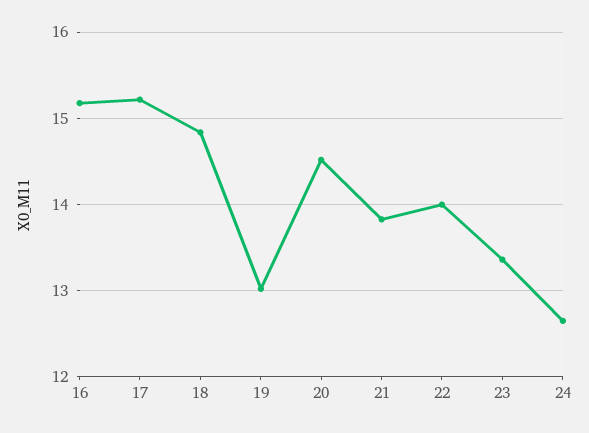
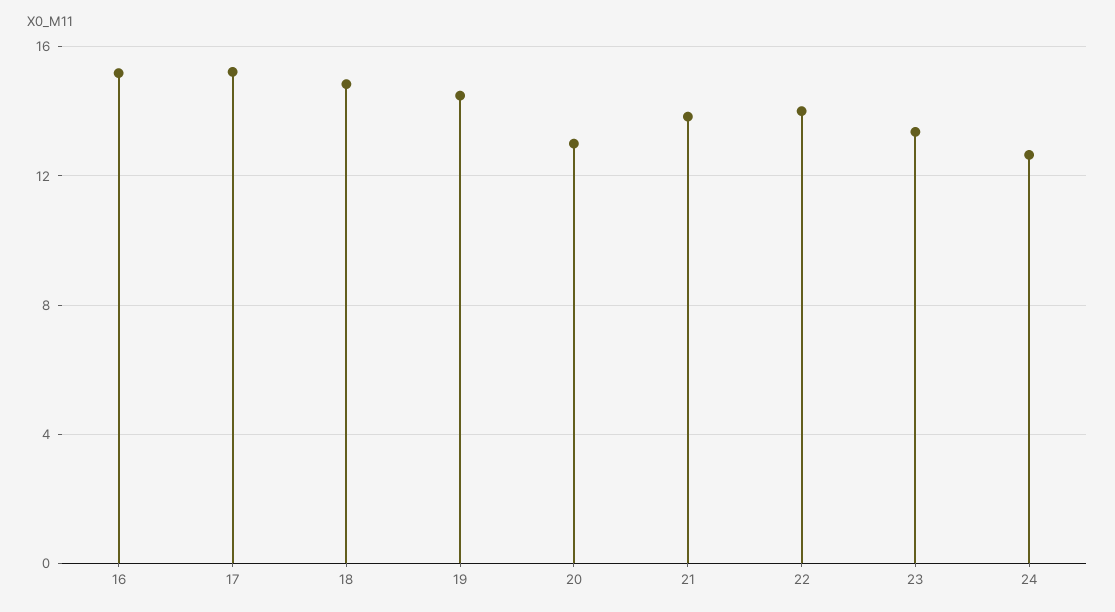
  {
    "16": 15.2,
    "17": 15.2,
    "18": 14.8,
-   "19": 13,
+   "19": 14.5,
-   "20": 14.5,
+   "20": 13,
    "21": 13.8,
    "22": 14,
    "23": 13.4,
    "24": 12.7
  }

